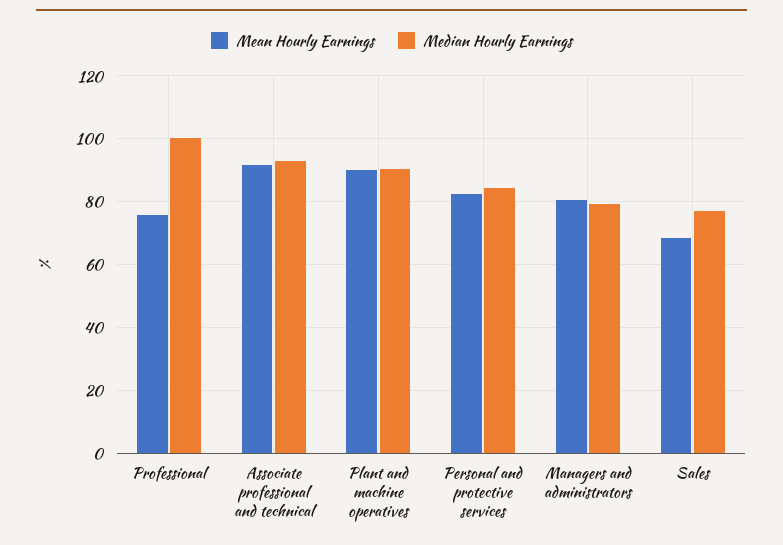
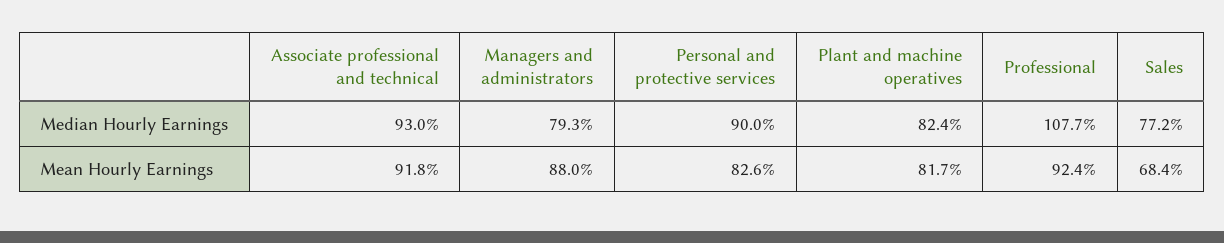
  {
    "Mean Hourly Earnings": {
-     "Professional": 76,
+     "Professional": 92.4,
      "Associate professional and technical": 91.8,
-     "Plant and machine operatives": 90,
+     "Plant and machine operatives": 81.7,
      "Personal and protective services": 82.6,
-     "Managers and administrators": 80,
+     "Managers and administrators": 88,
      "Sales": 68.4
    },
    "Median Hourly Earnings": {
-     "Professional": 100,
+     "Professional": 107.7,
      "Associate professional and technical": 93,
-     "Plant and machine operatives": 90,
+     "Plant and machine operatives": 82.4,
-     "Personal and protective services": 84,
+     "Personal and protective services": 90,
      "Managers and administrators": 79.3,
      "Sales": 77.2
    }
  }

